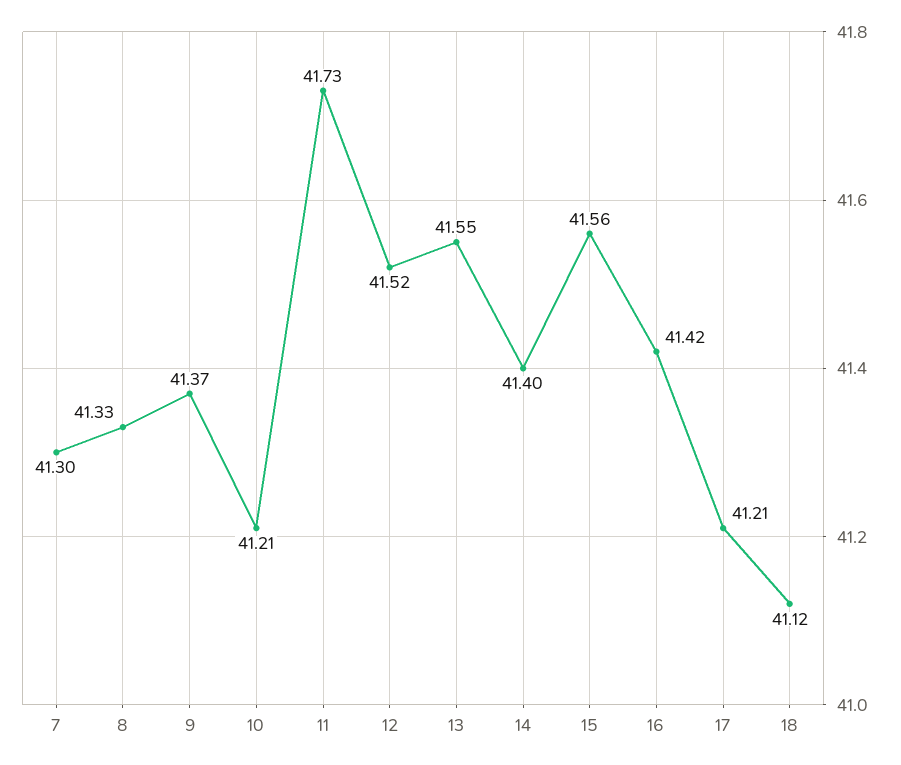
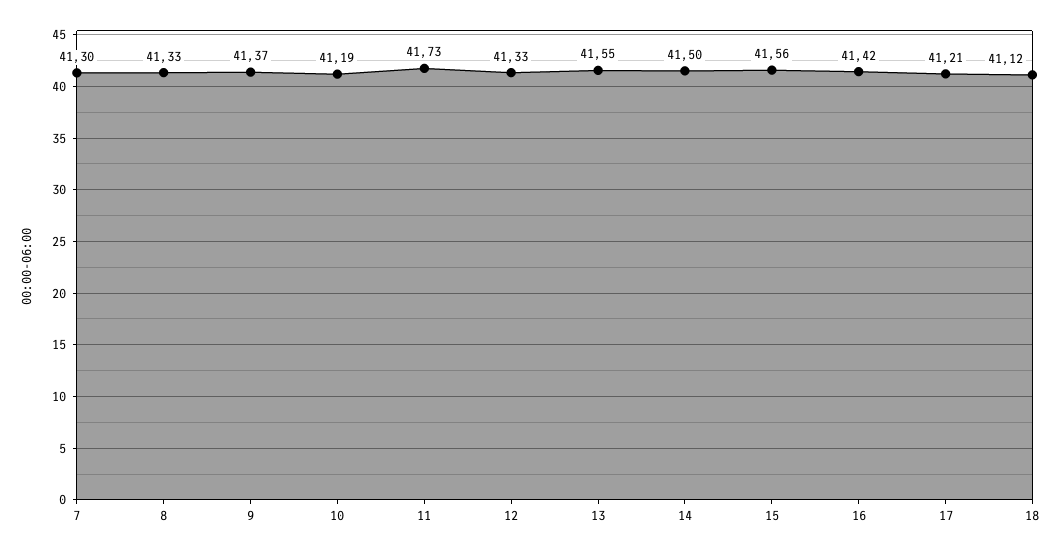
  {
    "7": 41.3,
    "8": 41.33,
    "9": 41.37,
-   "10": 41.21,
+   "10": 41.19,
    "11": 41.73,
-   "12": 41.52,
+   "12": 41.33,
    "13": 41.55,
-   "14": 41.4,
+   "14": 41.5,
    "15": 41.56,
    "16": 41.42,
    "17": 41.21,
    "18": 41.12
  }

